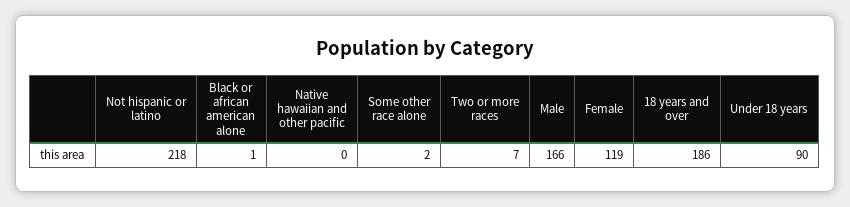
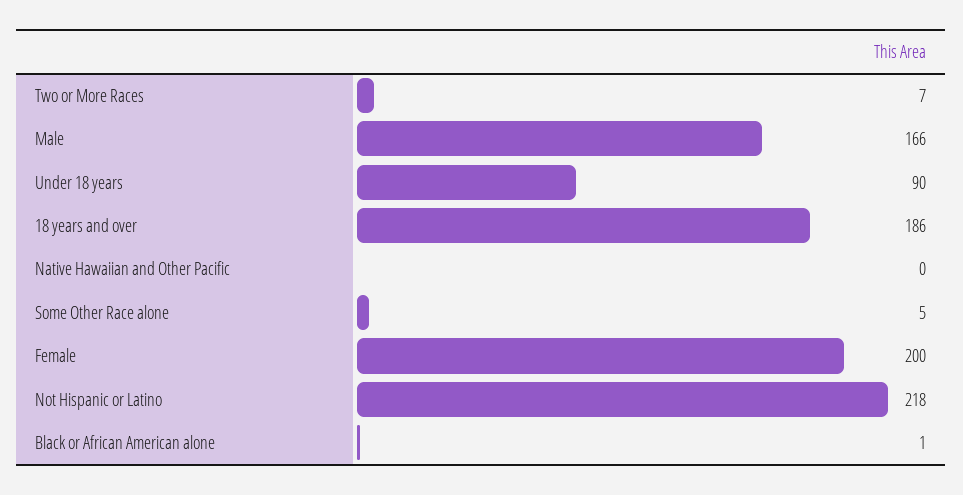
  {
    "Not hispanic or latino": 218,
    "Black or african american alone": 1,
    "Native hawaiian and other pacific": 0,
-   "Some other race alone": 2,
+   "Some other race alone": 5,
    "Two or more races": 7,
    "Male": 166,
-   "Female": 119,
+   "Female": 200,
    "18 years and over": 186,
    "Under 18 years": 90
  }

